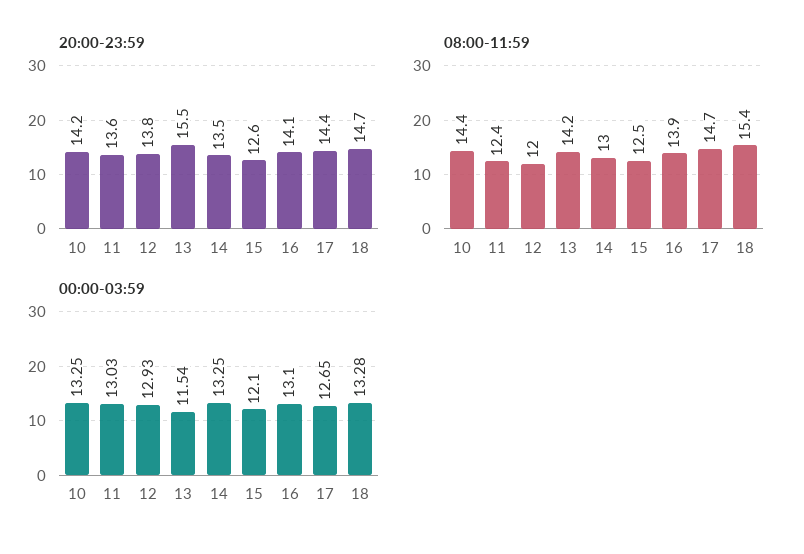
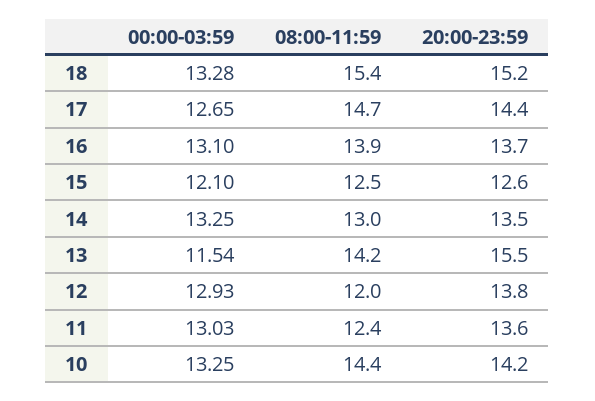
  {
    "20:00-23:59": {
      "10": 14.2,
      "11": 13.6,
      "12": 13.8,
      "13": 15.5,
      "14": 13.5,
      "15": 12.6,
-     "16": 14.1,
+     "16": 13.7,
      "17": 14.4,
-     "18": 14.7
+     "18": 15.2
    },
    "08:00-11:59": {
      "10": 14.4,
      "11": 12.4,
      "12": 12,
      "13": 14.2,
      "14": 13,
      "15": 12.5,
      "16": 13.9,
      "17": 14.7,
      "18": 15.4
    },
    "00:00-03:59": {
      "10": 13.25,
      "11": 13.03,
      "12": 12.93,
      "13": 11.54,
      "14": 13.25,
      "15": 12.1,
      "16": 13.1,
      "17": 12.65,
      "18": 13.28
    }
  }

